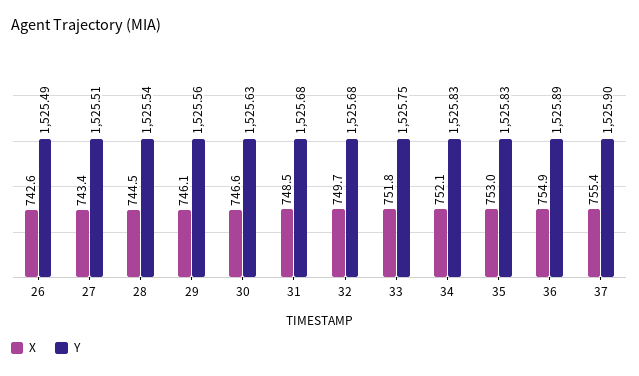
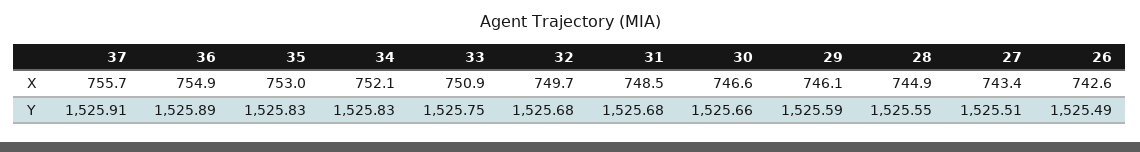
  {
    "X": {
      "26": 742.6,
      "27": 743.4,
-     "28": 744.5,
+     "28": 744.9,
      "29": 746.1,
      "30": 746.6,
      "31": 748.5,
      "32": 749.7,
-     "33": 751.8,
+     "33": 750.9,
      "34": 752.1,
      "35": 753,
      "36": 754.9,
-     "37": 755.4
+     "37": 755.7
    },
    "Y": {
      "26": 1525.49,
      "27": 1525.51,
-     "28": 1525.54,
+     "28": 1525.55,
-     "29": 1525.56,
+     "29": 1525.59,
-     "30": 1525.63,
+     "30": 1525.66,
      "31": 1525.68,
      "32": 1525.68,
      "33": 1525.75,
      "34": 1525.83,
      "35": 1525.83,
      "36": 1525.89,
-     "37": 1525.9
+     "37": 1525.91
    }
  }

